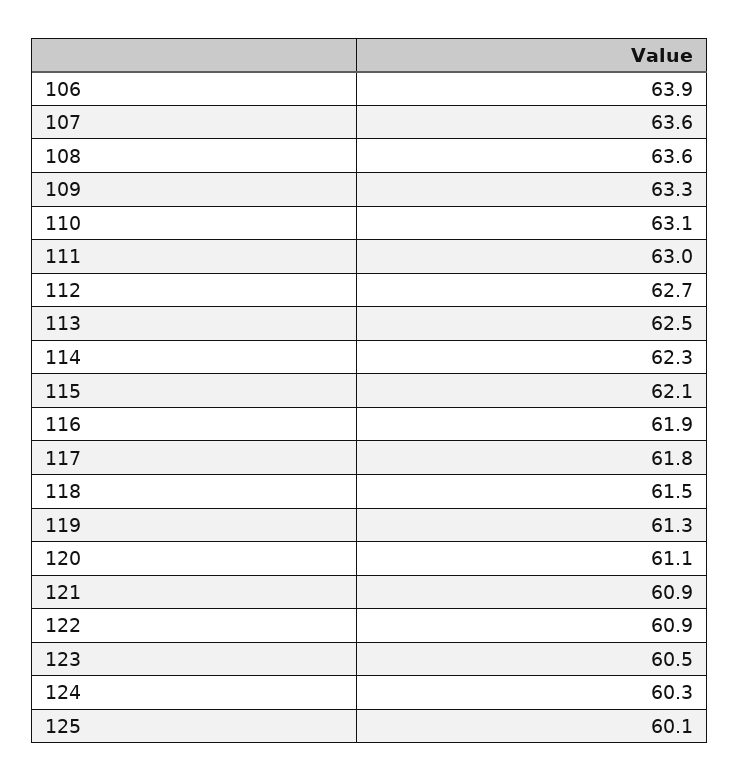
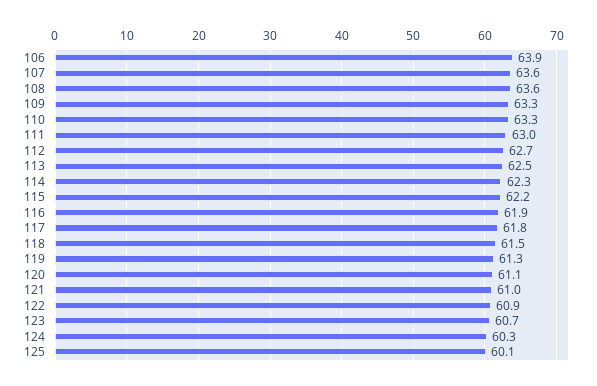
  {
    "106": 63.9,
    "107": 63.6,
    "108": 63.6,
    "109": 63.3,
-   "110": 63.1,
+   "110": 63.3,
    "111": 63,
    "112": 62.7,
    "113": 62.5,
    "114": 62.3,
-   "115": 62.1,
+   "115": 62.2,
    "116": 61.9,
    "117": 61.8,
    "118": 61.5,
    "119": 61.3,
    "120": 61.1,
-   "121": 60.9,
+   "121": 61,
    "122": 60.9,
-   "123": 60.5,
+   "123": 60.7,
    "124": 60.3,
    "125": 60.1
  }

